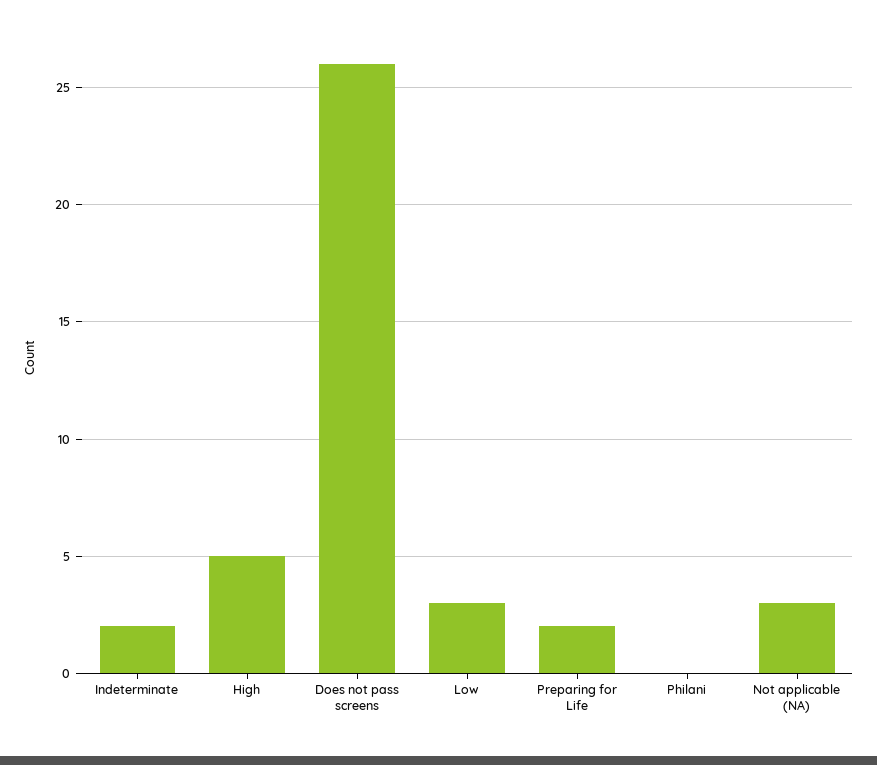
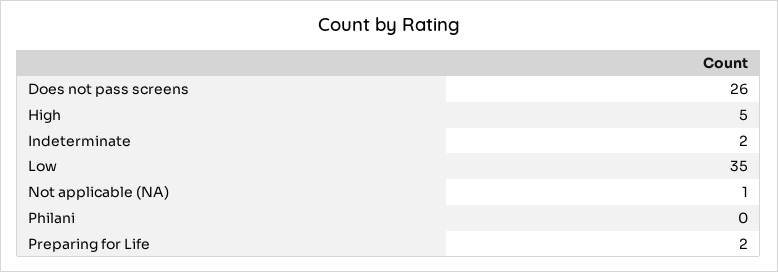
  {
    "Indeterminate": 2,
    "High": 5,
    "Does not pass screens": 26,
-   "Low": 3,
+   "Low": 35,
    "Preparing for Life": 2,
    "Philani": 0,
-   "Not applicable (NA)": 3
+   "Not applicable (NA)": 1
  }

